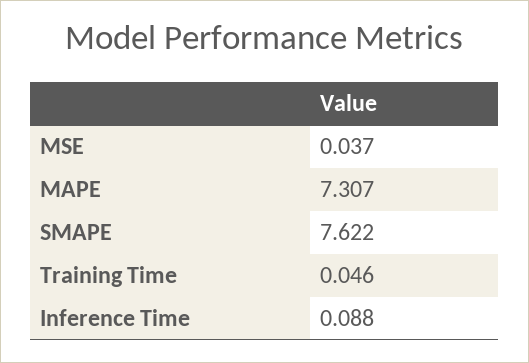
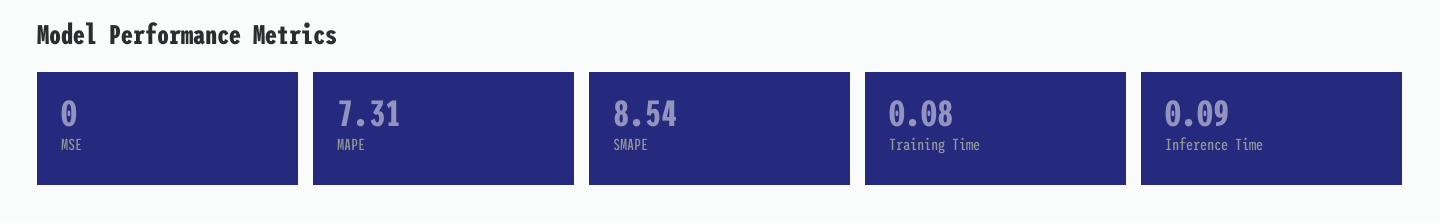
  {
-   "MSE": 0.037,
+   "MSE": 0,
    "MAPE": 7.307,
-   "SMAPE": 7.622,
+   "SMAPE": 8.54,
-   "Training Time": 0.046,
+   "Training Time": 0.08,
    "Inference Time": 0.088
  }

